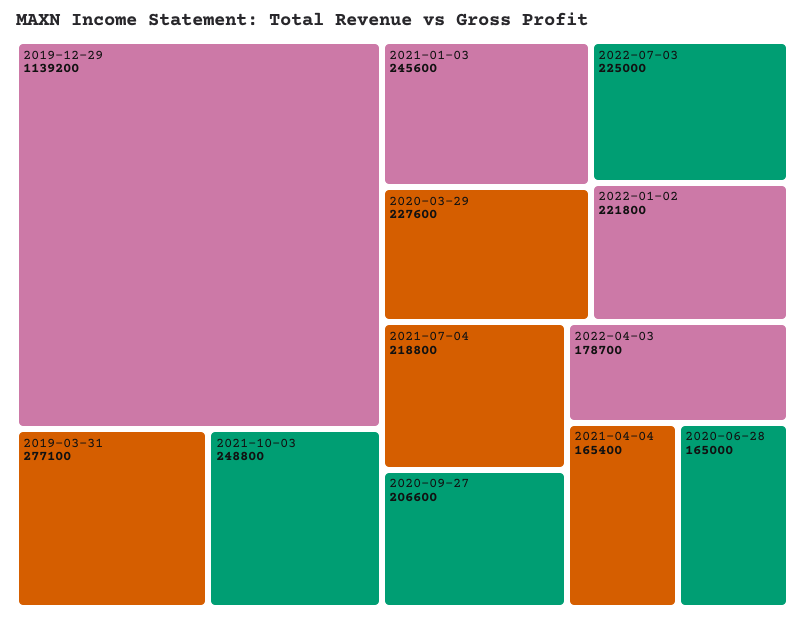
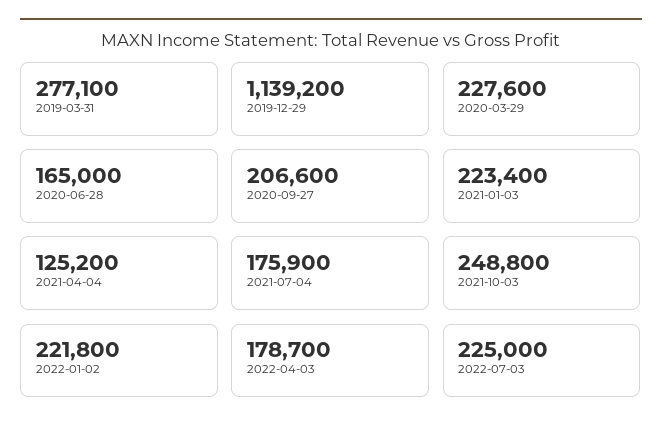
  {
    "2019-12-29": 1139200,
    "2019-03-31": 277100,
    "2021-10-03": 248800,
-   "2021-01-03": 245600,
+   "2021-01-03": 223400,
    "2020-03-29": 227600,
    "2022-07-03": 225000,
    "2022-01-02": 221800,
-   "2021-07-04": 218800,
+   "2021-07-04": 175900,
    "2020-09-27": 206600,
    "2022-04-03": 178700,
-   "2021-04-04": 165400,
+   "2021-04-04": 125200,
    "2020-06-28": 165000
  }

